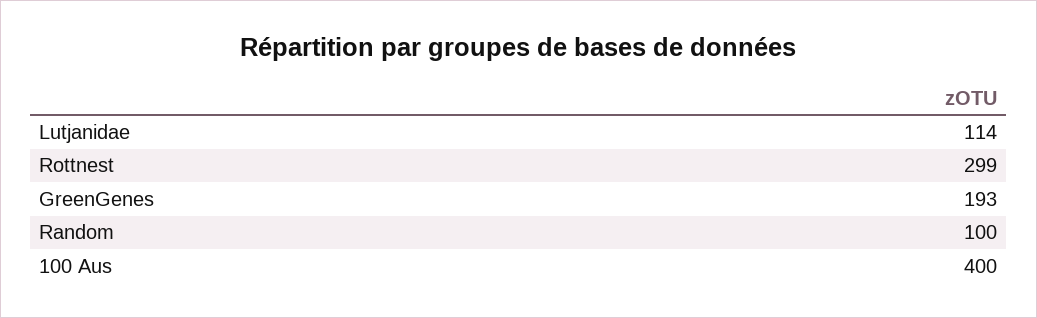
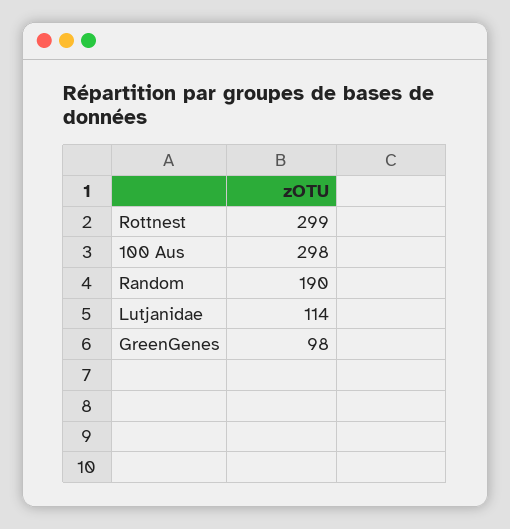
  {
    "Lutjanidae": 114,
    "Rottnest": 299,
-   "GreenGenes": 193,
+   "GreenGenes": 98,
-   "Random": 100,
+   "Random": 190,
-   "100 Aus": 400
+   "100 Aus": 298
  }

